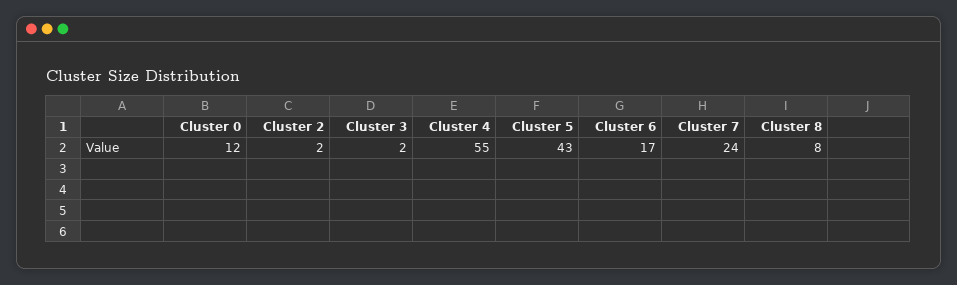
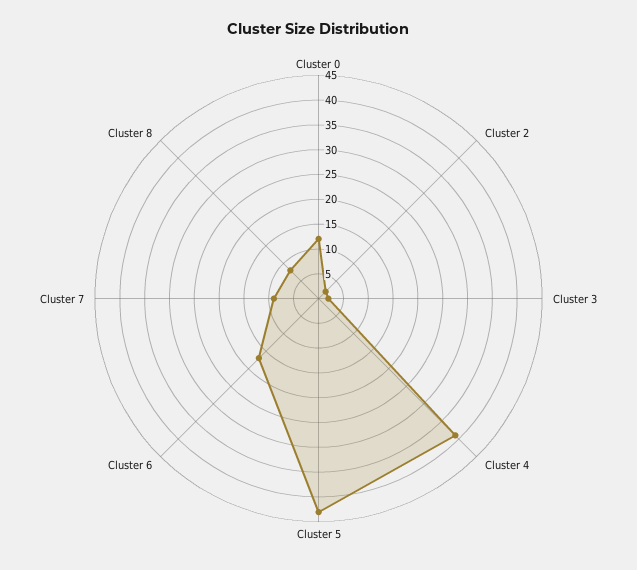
  {
    "Cluster 0": 12,
    "Cluster 2": 2,
    "Cluster 3": 2,
-   "Cluster 4": 55,
+   "Cluster 4": 40,
    "Cluster 5": 43,
    "Cluster 6": 17,
-   "Cluster 7": 24,
+   "Cluster 7": 10,
    "Cluster 8": 8
  }

